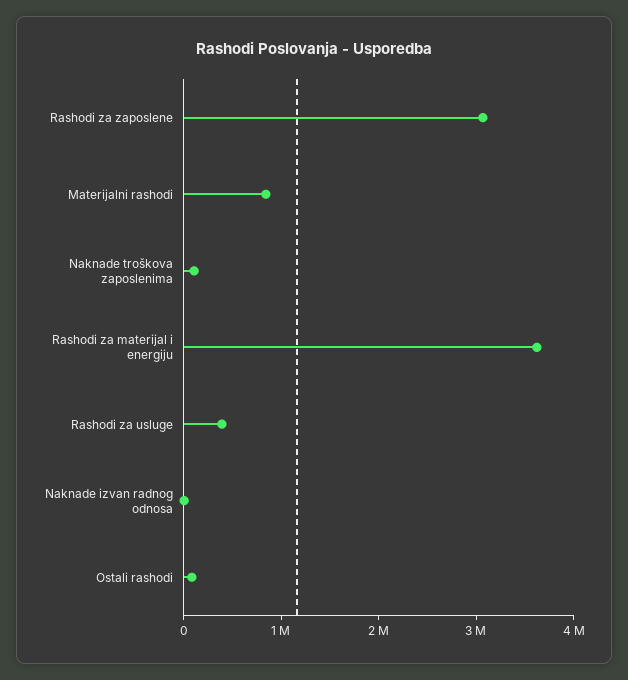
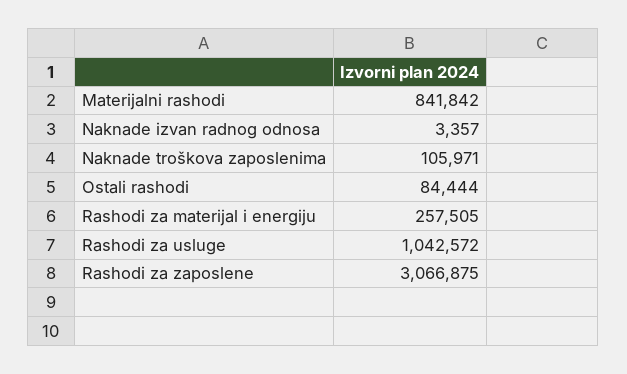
  {
    "Rashodi za zaposlene": 3066875,
    "Materijalni rashodi": 841842,
    "Naknade troškova zaposlenima": 105971,
-   "Rashodi za materijal i energiju": 3600000,
+   "Rashodi za materijal i energiju": 257505,
-   "Rashodi za usluge": 400000,
+   "Rashodi za usluge": 1042572,
    "Naknade izvan radnog odnosa": 3357,
    "Ostali rashodi": 84444
  }

